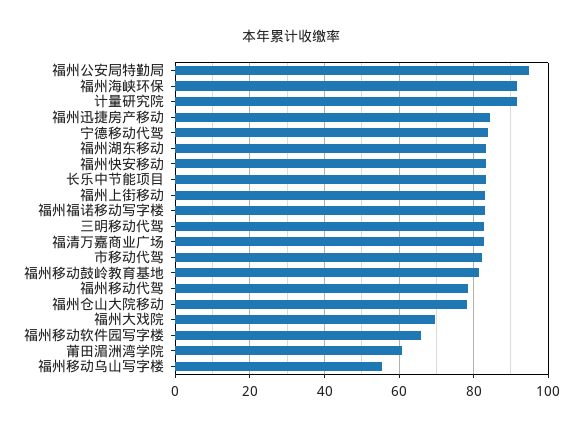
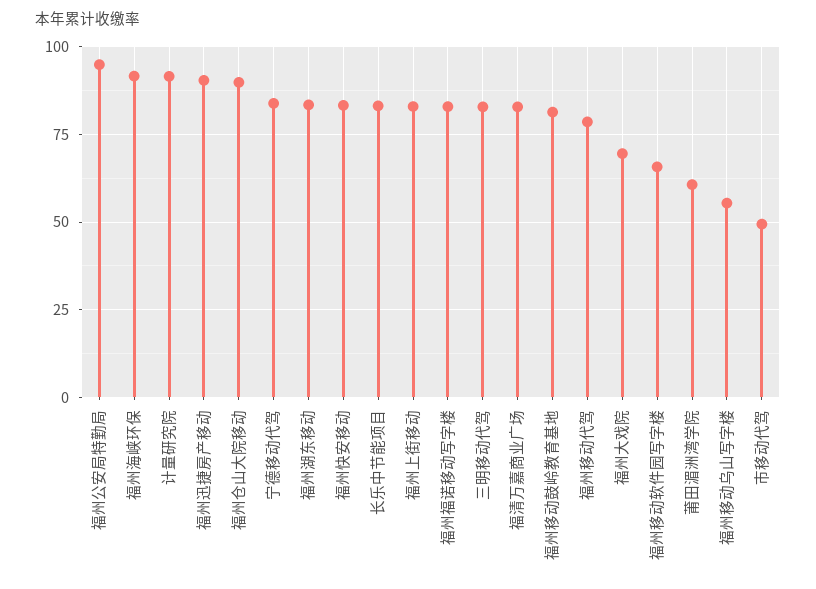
  {
    "福州公安局特勤局": 94,
    "福州海峡环保": 92,
    "计量研究院": 92,
-   "福州迅捷房产移动": 84,
+   "福州迅捷房产移动": 90,
    "宁德移动代驾": 84,
    "福州湖东移动": 84,
    "福州快安移动": 84,
    "长乐中节能项目": 84,
    "福州上街移动": 82,
    "福州福诺移动写字楼": 82,
    "三明移动代驾": 82,
    "福清万嘉商业广场": 82,
-   "市移动代驾": 82,
+   "市移动代驾": 50,
    "福州移动鼓岭教育基地": 82,
    "福州移动代驾": 78,
-   "福州仓山大院移动": 78,
+   "福州仓山大院移动": 90,
    "福州大戏院": 70,
    "福州移动软件园写字楼": 66,
    "莆田湄洲湾学院": 60,
    "福州移动乌山写字楼": 56
  }

